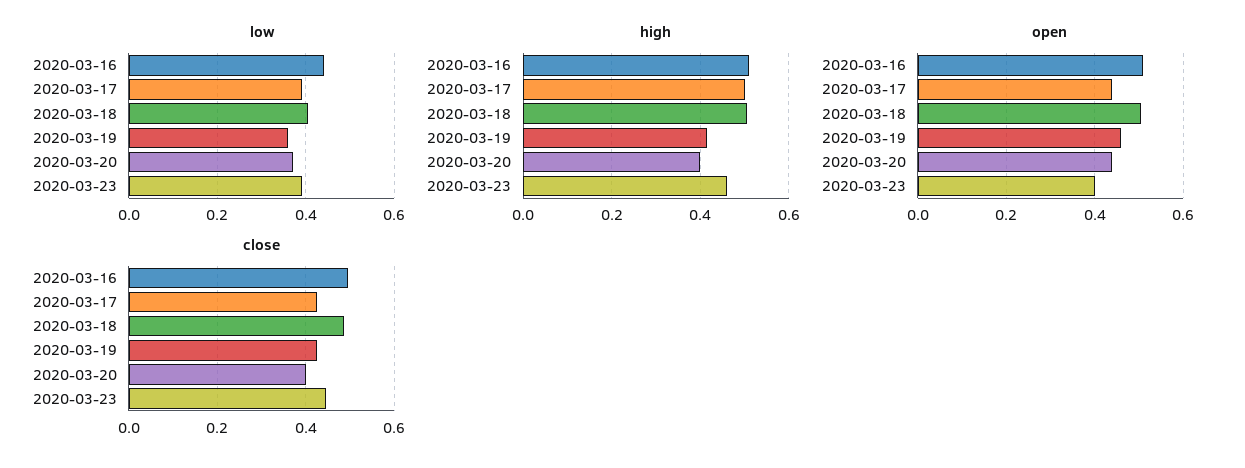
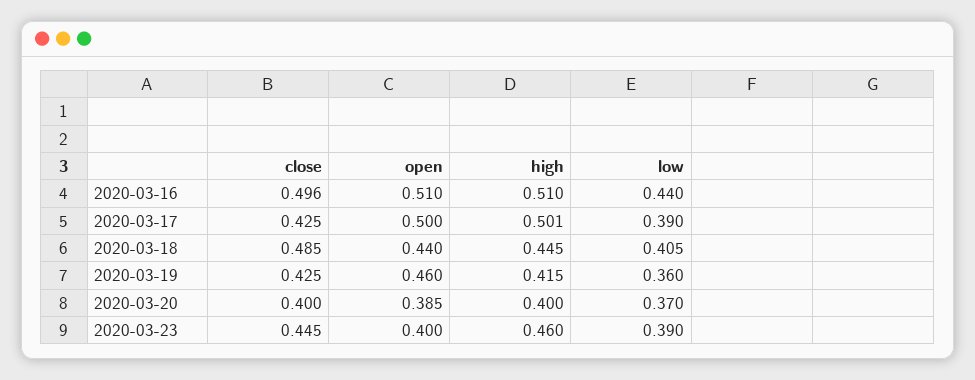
  {
    "low": {
      "2020-03-16": 0.44,
      "2020-03-17": 0.39,
      "2020-03-18": 0.405,
      "2020-03-19": 0.36,
      "2020-03-20": 0.37,
      "2020-03-23": 0.39
    },
    "high": {
      "2020-03-16": 0.51,
      "2020-03-17": 0.501,
-     "2020-03-18": 0.5,
+     "2020-03-18": 0.445,
      "2020-03-19": 0.415,
      "2020-03-20": 0.4,
      "2020-03-23": 0.46
    },
    "open": {
      "2020-03-16": 0.51,
-     "2020-03-17": 0.44,
+     "2020-03-17": 0.5,
-     "2020-03-18": 0.5,
+     "2020-03-18": 0.44,
      "2020-03-19": 0.46,
-     "2020-03-20": 0.44,
+     "2020-03-20": 0.385,
      "2020-03-23": 0.4
    },
    "close": {
      "2020-03-16": 0.496,
      "2020-03-17": 0.425,
      "2020-03-18": 0.485,
      "2020-03-19": 0.425,
      "2020-03-20": 0.4,
      "2020-03-23": 0.445
    }
  }

